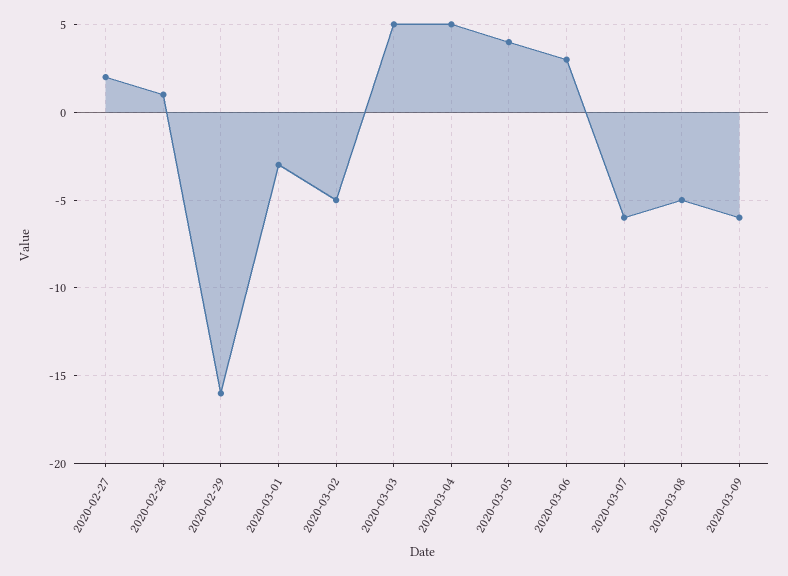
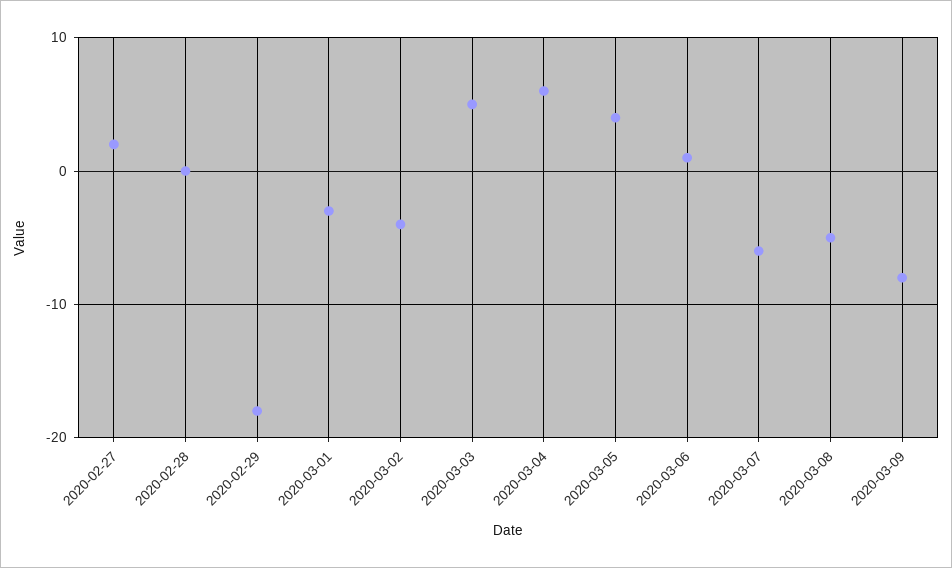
  {
    "2020-02-27": 2,
-   "2020-02-28": 1,
+   "2020-02-28": 0,
-   "2020-02-29": -16,
+   "2020-02-29": -18,
    "2020-03-01": -3,
-   "2020-03-02": -5,
+   "2020-03-02": -4,
    "2020-03-03": 5,
-   "2020-03-04": 5,
+   "2020-03-04": 6,
    "2020-03-05": 4,
-   "2020-03-06": 3,
+   "2020-03-06": 1,
    "2020-03-07": -6,
    "2020-03-08": -5,
-   "2020-03-09": -6
+   "2020-03-09": -8
  }

